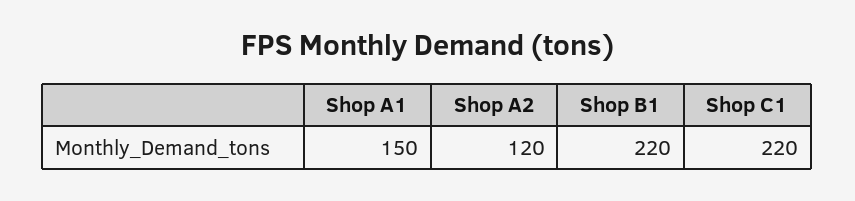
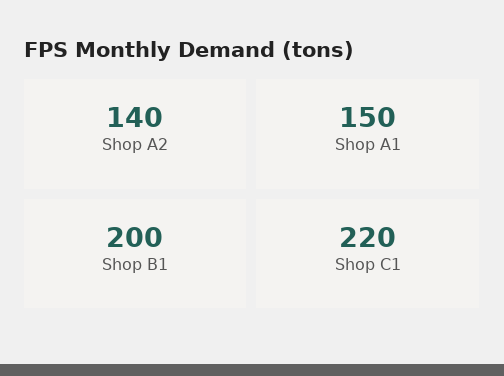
  {
    "Shop A1": 150,
-   "Shop A2": 120,
+   "Shop A2": 140,
-   "Shop B1": 220,
+   "Shop B1": 200,
    "Shop C1": 220
  }

